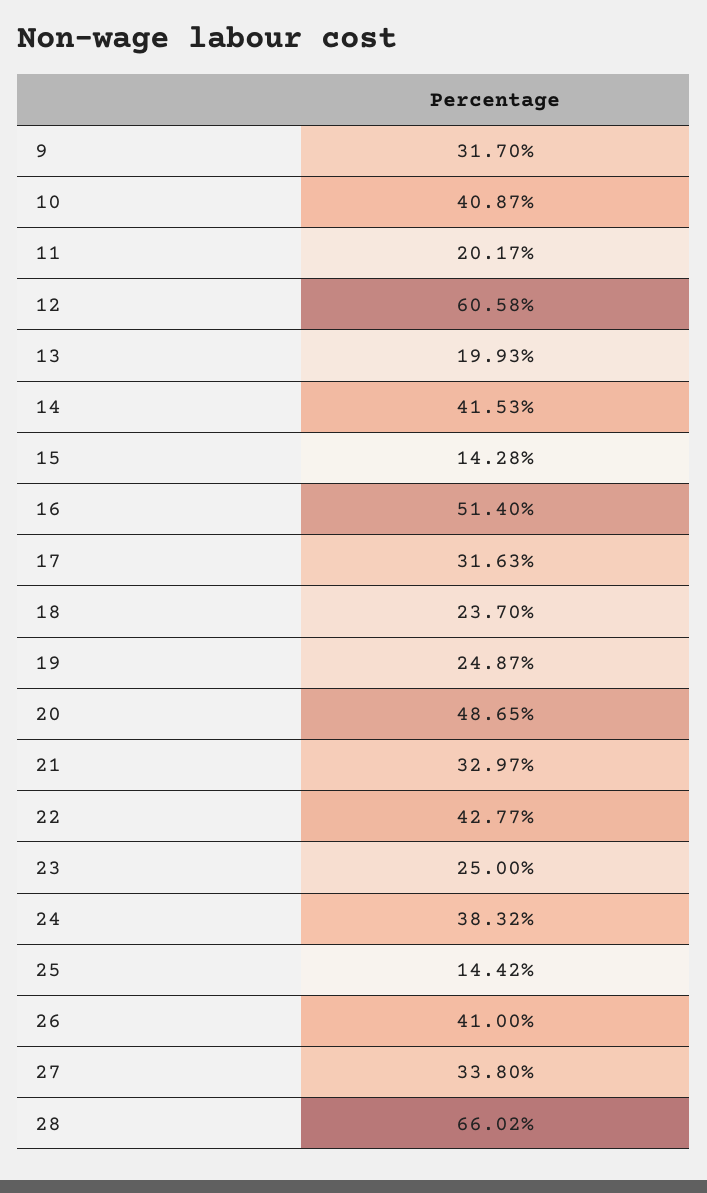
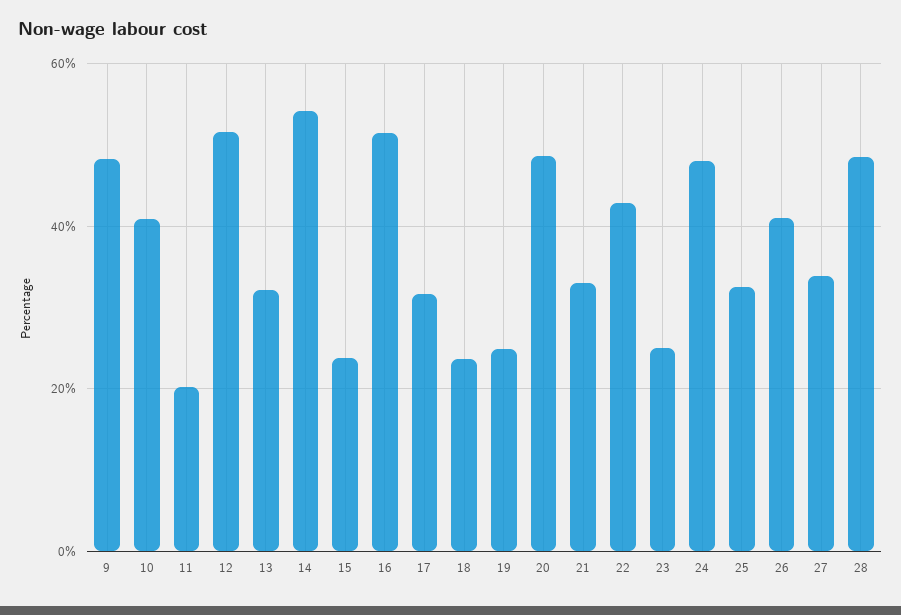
  {
-   "9": 31.7,
+   "9": 48,
    "10": 40.87,
    "11": 20.17,
-   "12": 60.58,
+   "12": 52,
-   "13": 19.93,
+   "13": 32,
-   "14": 41.53,
+   "14": 54,
-   "15": 14.28,
+   "15": 24,
    "16": 51.4,
    "17": 31.63,
    "18": 23.7,
    "19": 24.87,
    "20": 48.65,
    "21": 32.97,
    "22": 42.77,
    "23": 25,
-   "24": 38.32,
+   "24": 48,
-   "25": 14.42,
+   "25": 32,
    "26": 41,
    "27": 33.8,
-   "28": 66.02
+   "28": 48
  }

